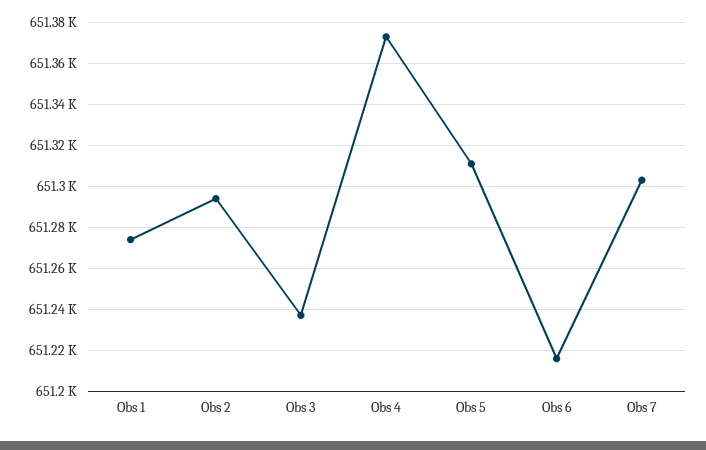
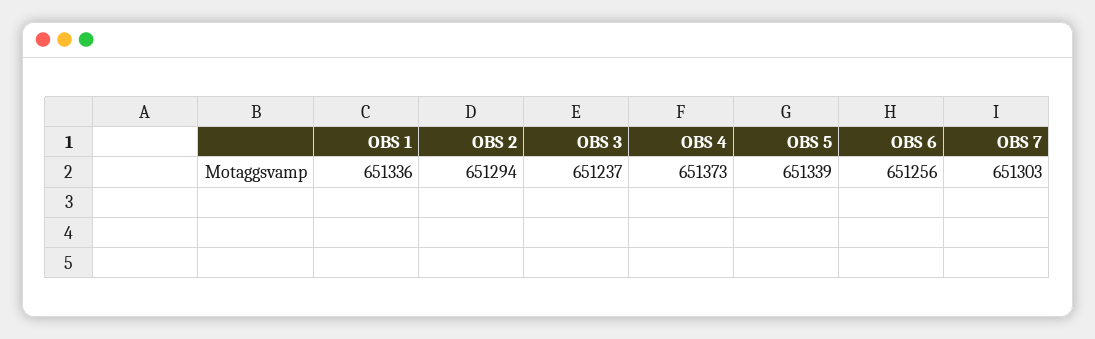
  {
-   "Obs 1": 651275,
+   "Obs 1": 651336,
    "Obs 2": 651294,
    "Obs 3": 651237,
    "Obs 4": 651373,
-   "Obs 5": 651310,
+   "Obs 5": 651339,
-   "Obs 6": 651215,
+   "Obs 6": 651256,
    "Obs 7": 651303
  }

